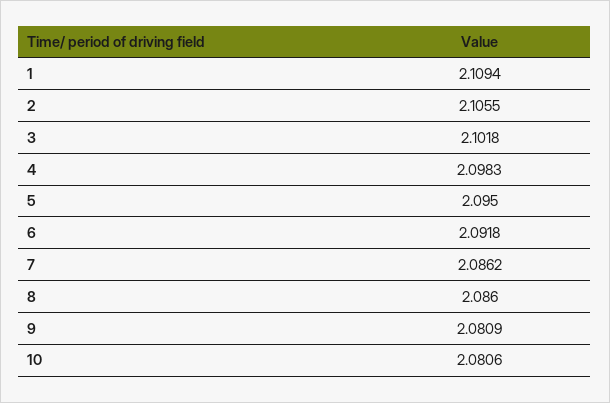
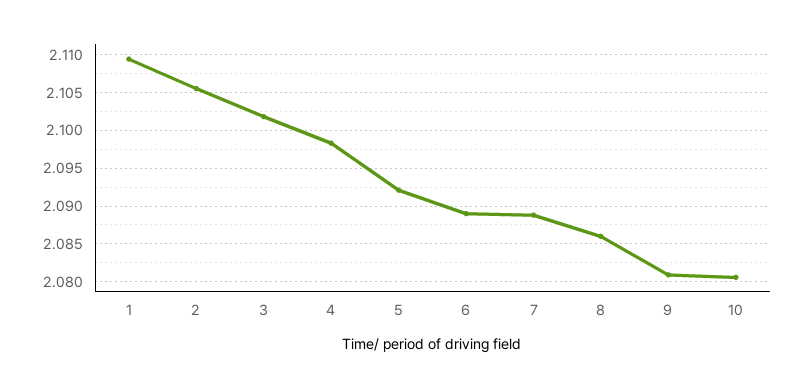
  {
    "1": 2.1094,
    "2": 2.1055,
    "3": 2.1018,
    "4": 2.0983,
-   "5": 2.095,
+   "5": 2.092,
-   "6": 2.0918,
+   "6": 2.089,
-   "7": 2.0862,
+   "7": 2.089,
    "8": 2.086,
    "9": 2.0809,
    "10": 2.0806
  }

